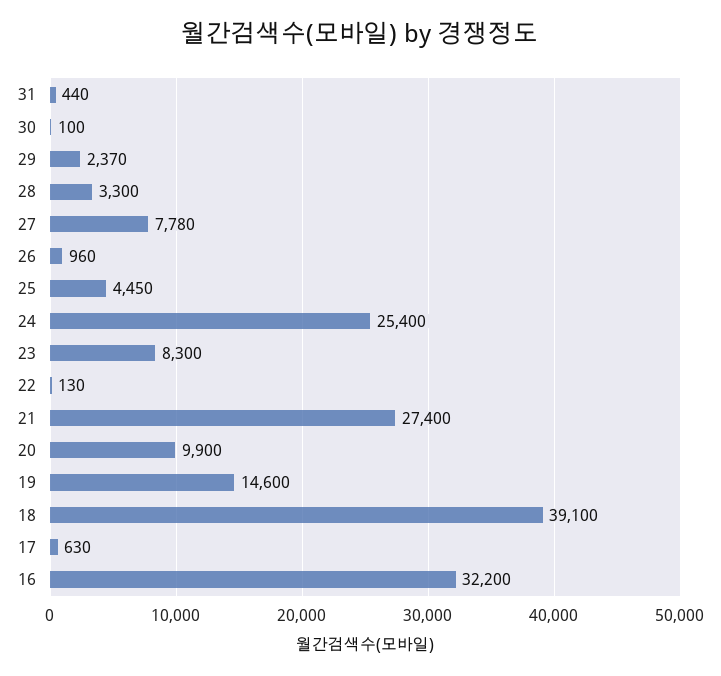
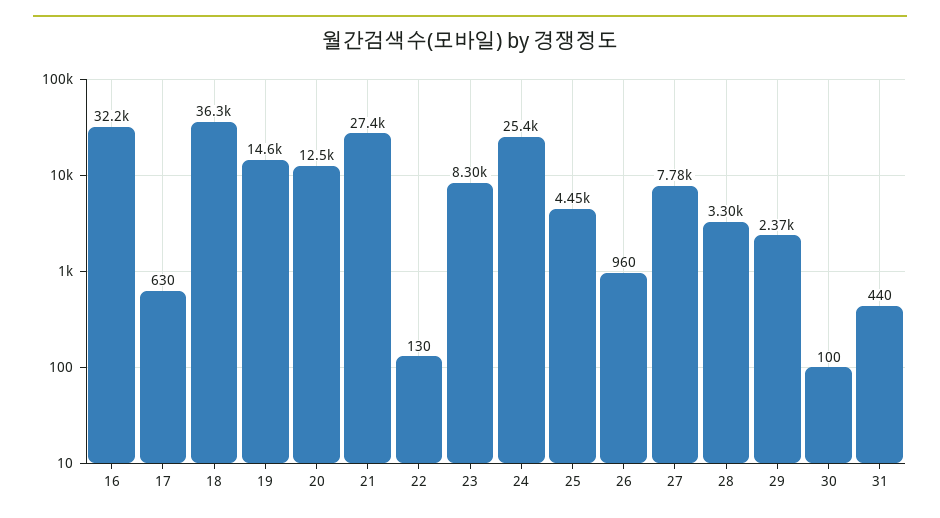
  {
    "31": 440,
    "30": 100,
    "29": 2370,
    "28": 3300,
    "27": 7780,
    "26": 960,
    "25": 4450,
    "24": 25400,
    "23": 8300,
    "22": 130,
    "21": 27400,
-   "20": 9900,
+   "20": 12500,
    "19": 14600,
-   "18": 39100,
+   "18": 36300,
    "17": 630,
    "16": 32200
  }

